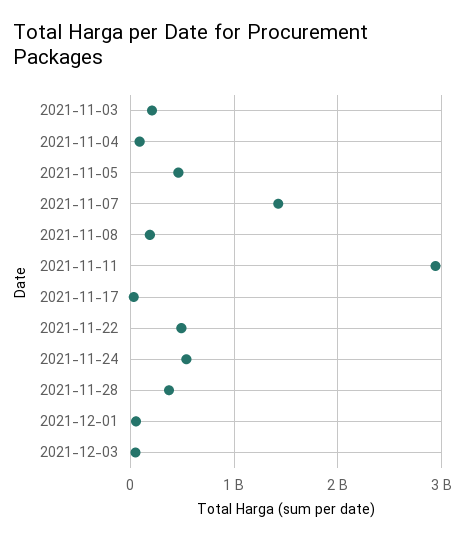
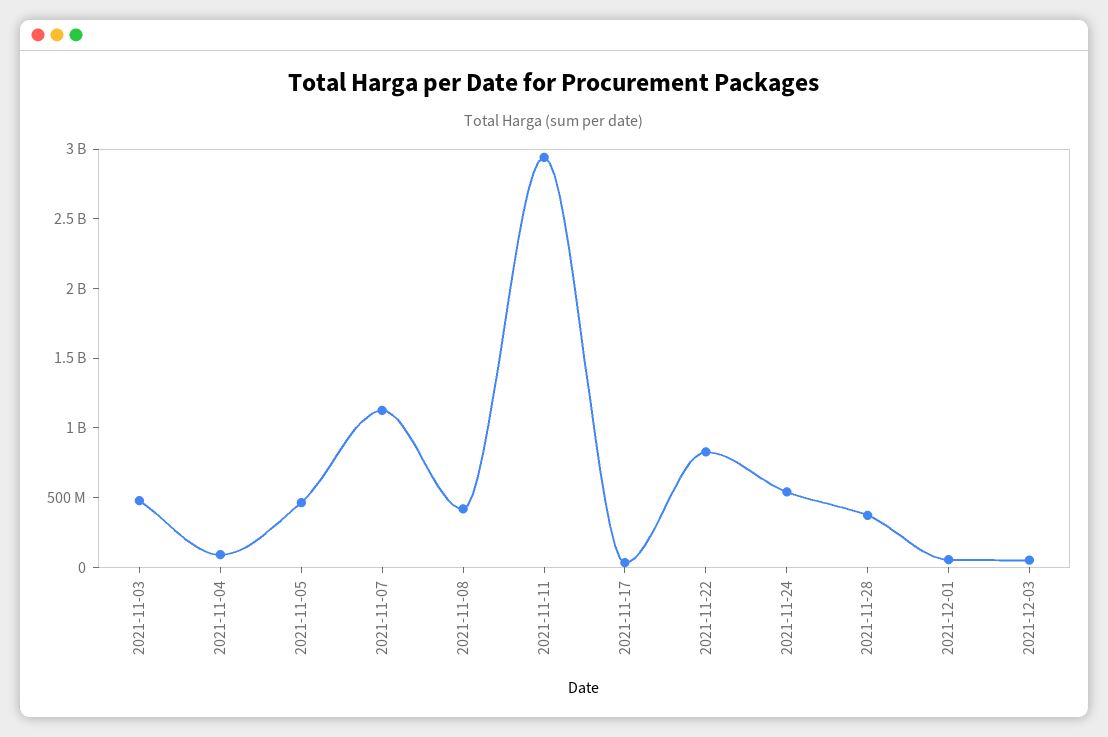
  {
-   "2021-11-03": 200000000,
+   "2021-11-03": 500000000,
    "2021-11-04": 100000000,
    "2021-11-05": 500000000,
-   "2021-11-07": 1400000000,
+   "2021-11-07": 1100000000,
-   "2021-11-08": 200000000,
+   "2021-11-08": 400000000,
    "2021-11-11": 2900000000,
    "2021-11-17": 0,
-   "2021-11-22": 500000000,
+   "2021-11-22": 800000000,
    "2021-11-24": 500000000,
    "2021-11-28": 400000000,
    "2021-12-01": 100000000,
    "2021-12-03": 100000000
  }

